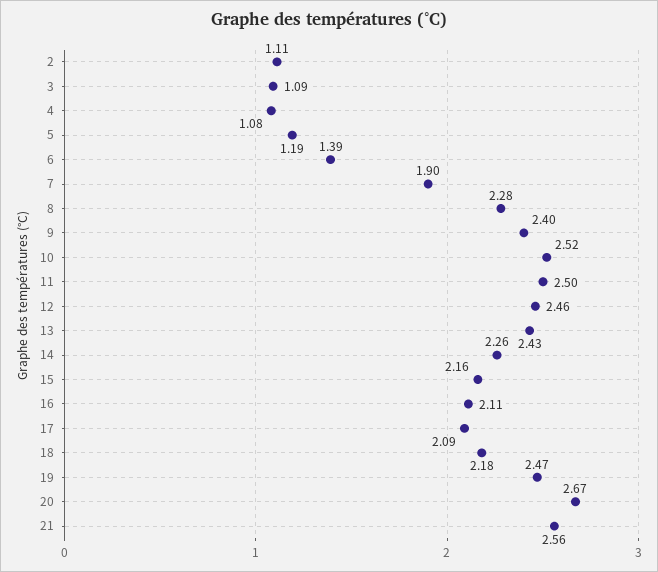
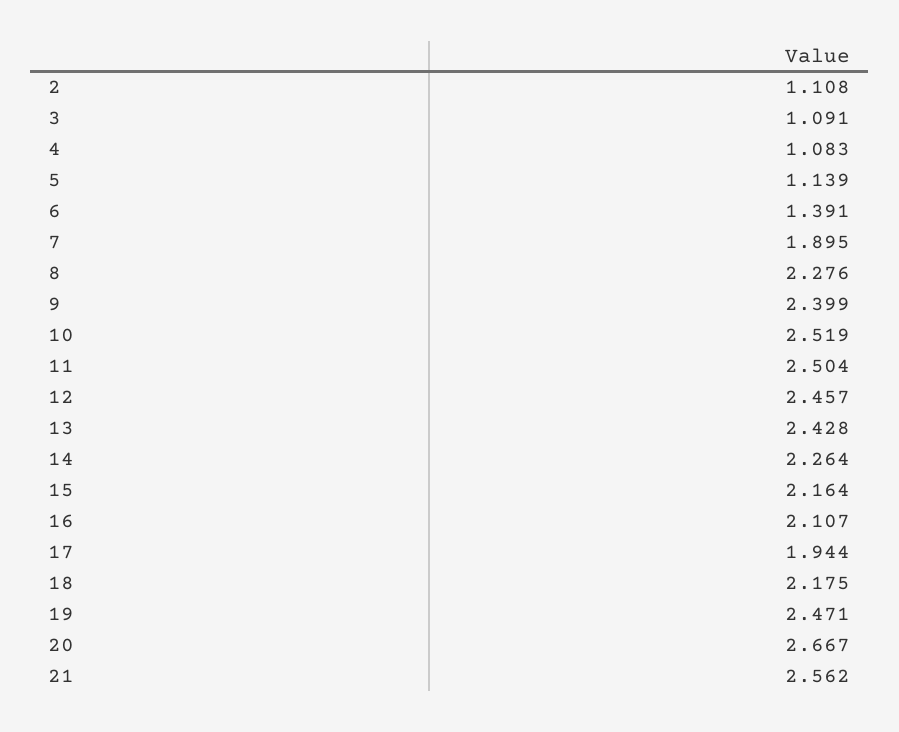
  {
    "2": 1.108,
    "3": 1.091,
    "4": 1.083,
-   "5": 1.19,
+   "5": 1.139,
    "6": 1.391,
    "7": 1.895,
    "8": 2.276,
    "9": 2.399,
    "10": 2.519,
    "11": 2.504,
    "12": 2.457,
    "13": 2.428,
    "14": 2.264,
    "15": 2.164,
    "16": 2.107,
-   "17": 2.09,
+   "17": 1.944,
    "18": 2.175,
    "19": 2.471,
    "20": 2.667,
    "21": 2.562
  }

